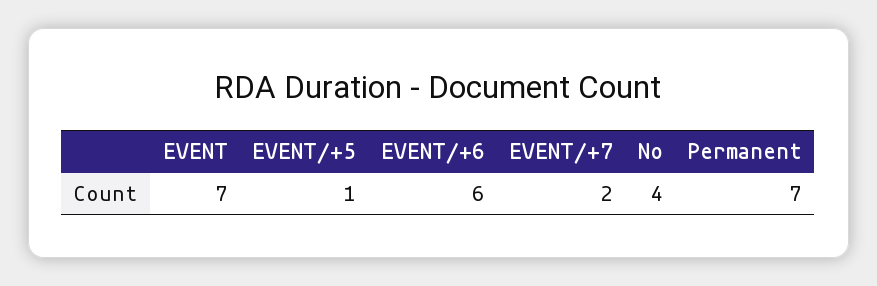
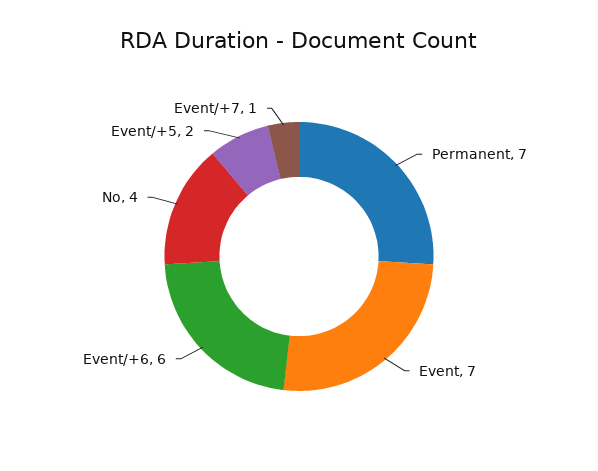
  {
    "EVENT": 7,
-   "EVENT/+5": 1,
+   "EVENT/+5": 2,
    "EVENT/+6": 6,
-   "EVENT/+7": 2,
+   "EVENT/+7": 1,
    "No": 4,
    "Permanent": 7
  }

